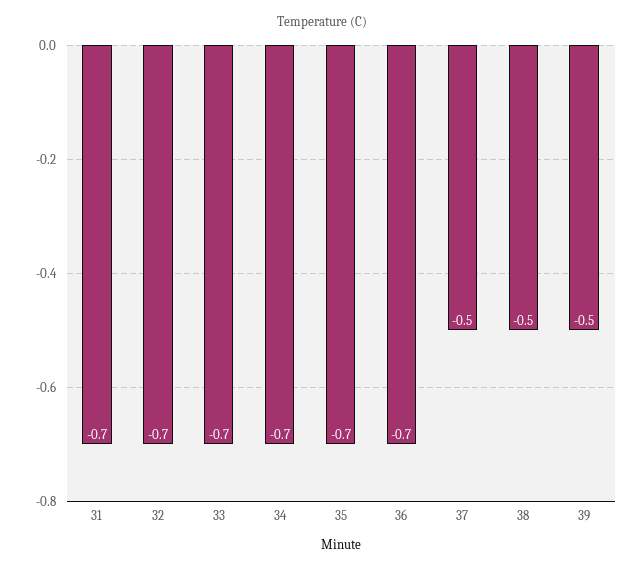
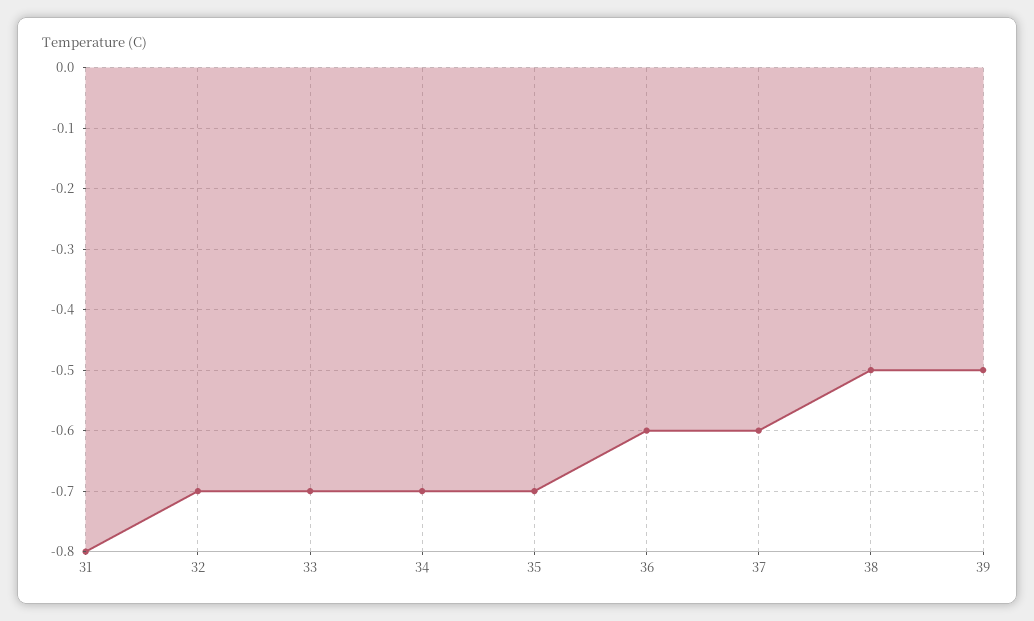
  {
-   "31": -0.7,
+   "31": -0.8,
    "32": -0.7,
    "33": -0.7,
    "34": -0.7,
    "35": -0.7,
-   "36": -0.7,
+   "36": -0.6,
-   "37": -0.5,
+   "37": -0.6,
    "38": -0.5,
    "39": -0.5
  }

